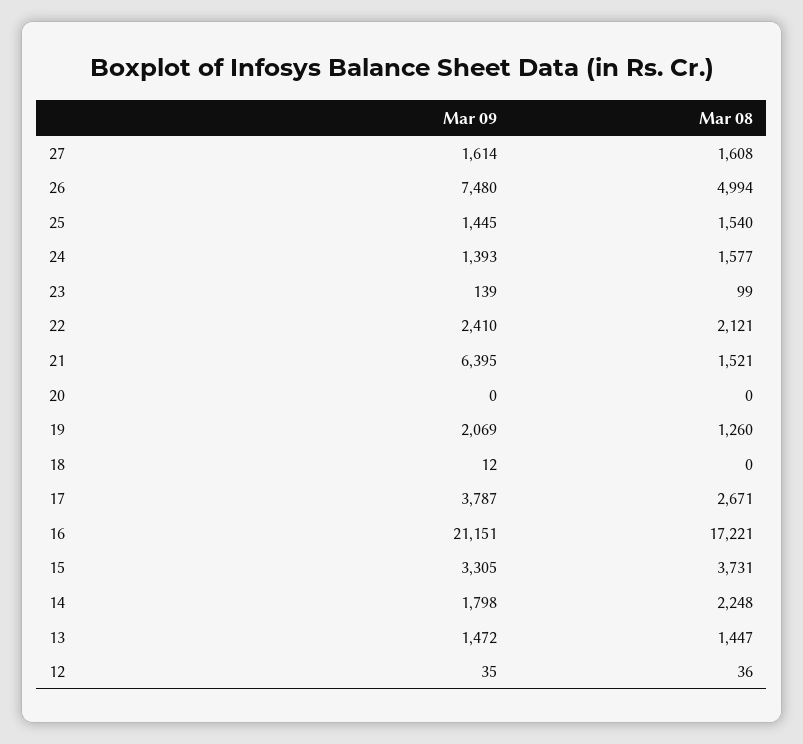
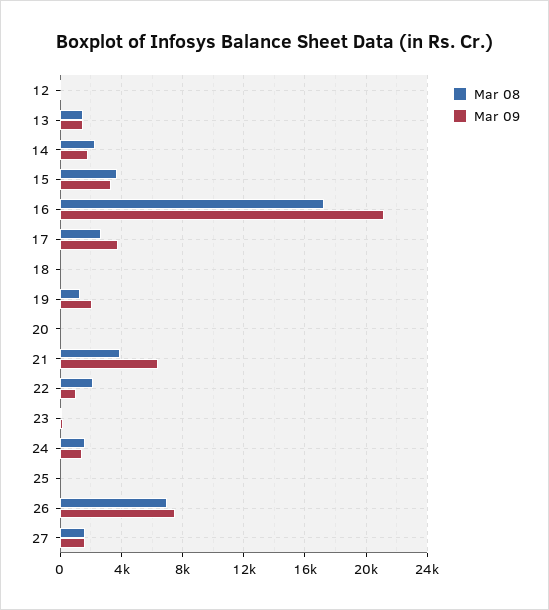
  {
    "Mar 09": {
      "27": 1614,
      "26": 7480,
-     "25": 1445,
+     "25": 0,
      "24": 1393,
      "23": 139,
-     "22": 2410,
+     "22": 1000,
      "21": 6395,
      "20": 0,
      "19": 2069,
      "18": 12,
      "17": 3787,
      "16": 21151,
      "15": 3305,
      "14": 1798,
      "13": 1472,
      "12": 35
    },
    "Mar 08": {
      "27": 1608,
-     "26": 4994,
+     "26": 7000,
-     "25": 1540,
+     "25": 0,
      "24": 1577,
      "23": 99,
      "22": 2121,
-     "21": 1521,
+     "21": 4000,
      "20": 0,
      "19": 1260,
      "18": 0,
      "17": 2671,
      "16": 17221,
      "15": 3731,
      "14": 2248,
      "13": 1447,
      "12": 36
    }
  }

